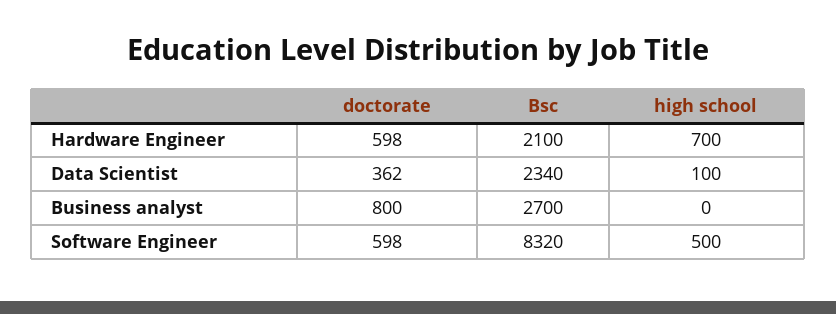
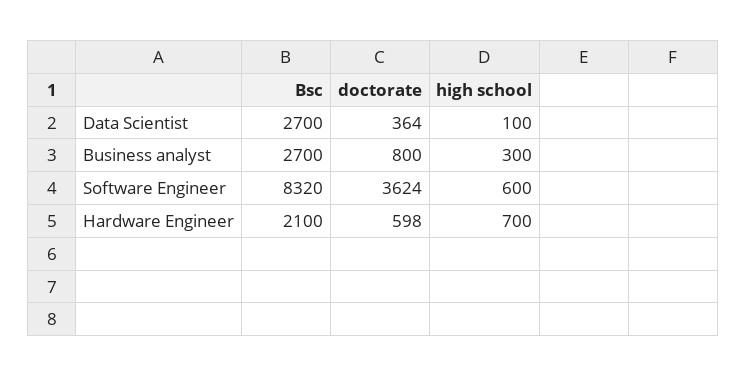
  {
    "doctorate": {
      "Hardware Engineer": 598,
-     "Data Scientist": 362,
+     "Data Scientist": 364,
      "Business analyst": 800,
-     "Software Engineer": 598
+     "Software Engineer": 3624
    },
    "Bsc": {
      "Hardware Engineer": 2100,
-     "Data Scientist": 2340,
+     "Data Scientist": 2700,
      "Business analyst": 2700,
      "Software Engineer": 8320
    },
    "high school": {
      "Hardware Engineer": 700,
      "Data Scientist": 100,
-     "Business analyst": 0,
+     "Business analyst": 300,
-     "Software Engineer": 500
+     "Software Engineer": 600
    }
  }

